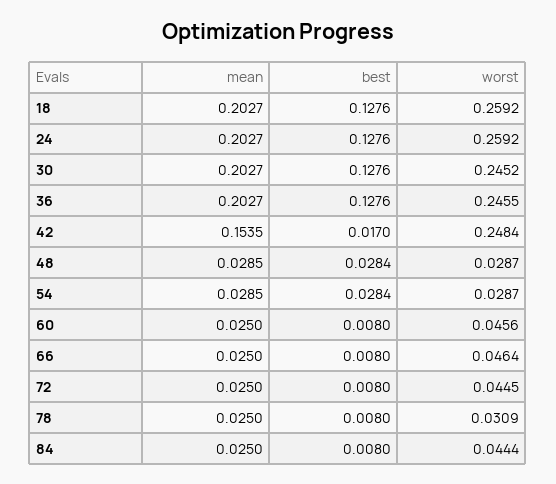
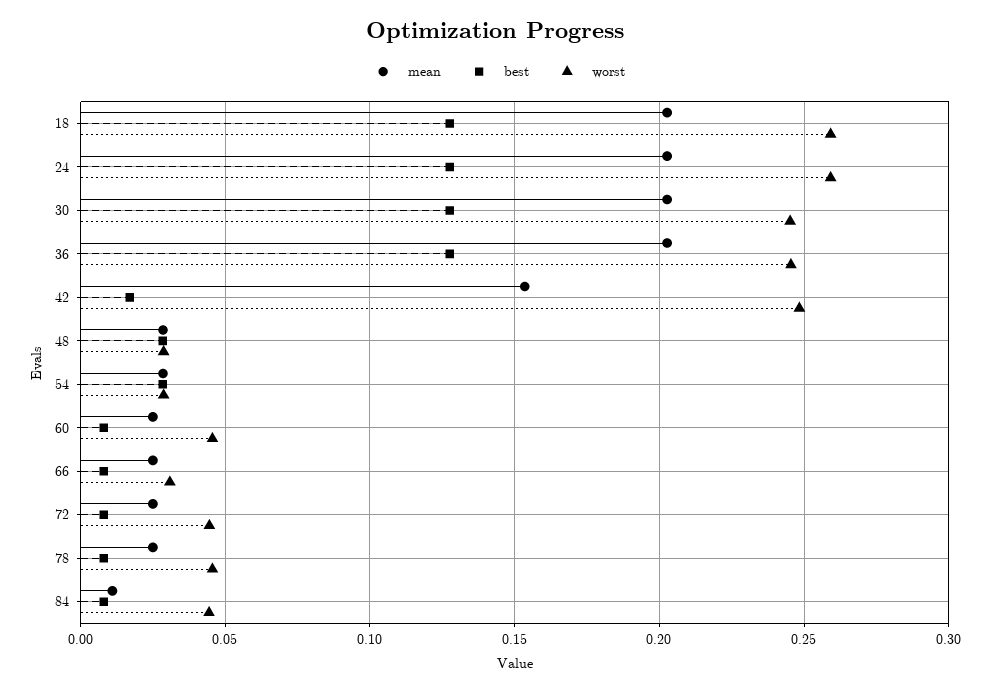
  {
    "mean": {
      "18": 0.2027,
      "24": 0.2027,
      "30": 0.2027,
      "36": 0.2027,
      "42": 0.1535,
      "48": 0.0285,
      "54": 0.0285,
      "60": 0.025,
      "66": 0.025,
      "72": 0.025,
      "78": 0.025,
-     "84": 0.025
+     "84": 0.01
    },
    "best": {
      "18": 0.1276,
      "24": 0.1276,
      "30": 0.1276,
      "36": 0.1276,
      "42": 0.017,
      "48": 0.0284,
      "54": 0.0284,
      "60": 0.008,
      "66": 0.008,
      "72": 0.008,
      "78": 0.008,
      "84": 0.008
    },
    "worst": {
      "18": 0.2592,
      "24": 0.2592,
      "30": 0.2452,
      "36": 0.2455,
      "42": 0.2484,
      "48": 0.0287,
      "54": 0.0287,
      "60": 0.0456,
-     "66": 0.0464,
+     "66": 0.03,
      "72": 0.0445,
-     "78": 0.0309,
+     "78": 0.045,
      "84": 0.0444
    }
  }

